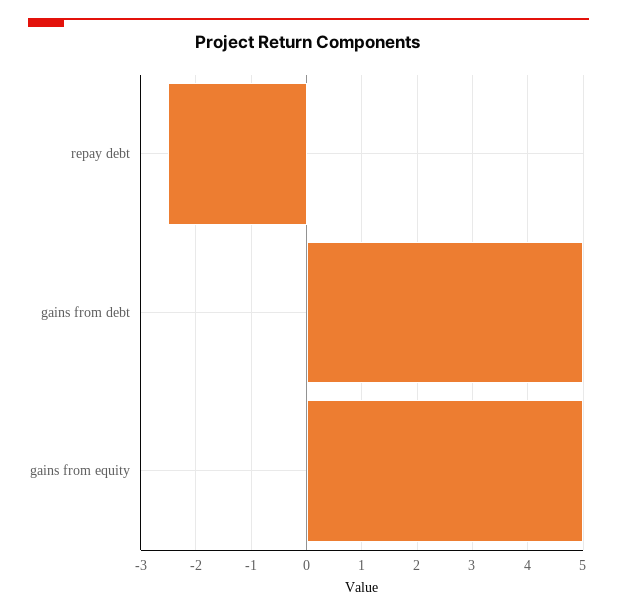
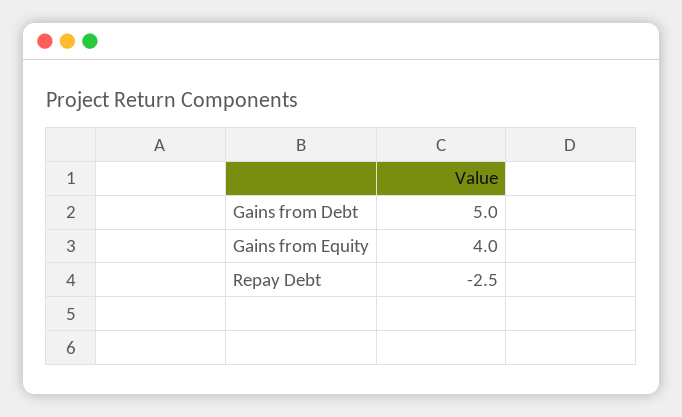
  {
    "repay debt": -2.5,
    "gains from debt": 5,
-   "gains from equity": 5
+   "gains from equity": 4
  }

